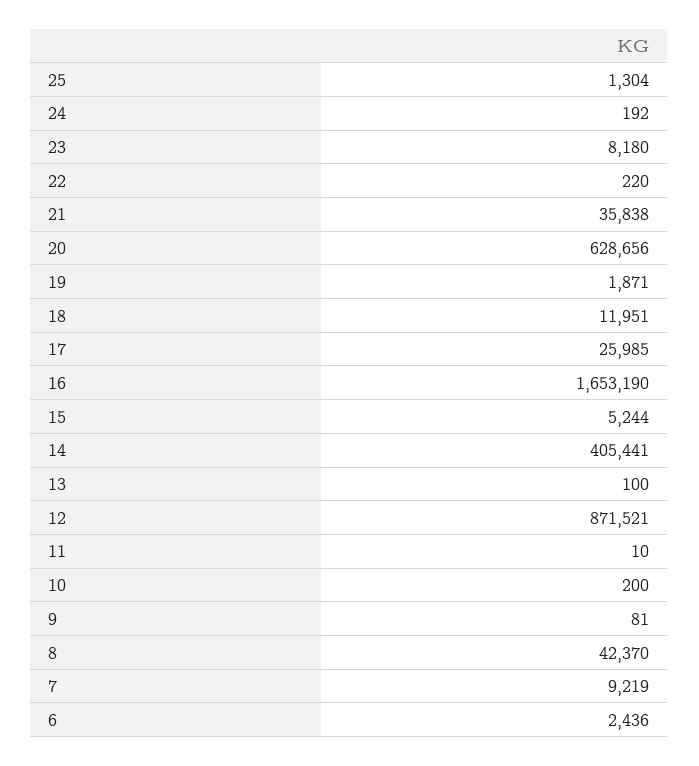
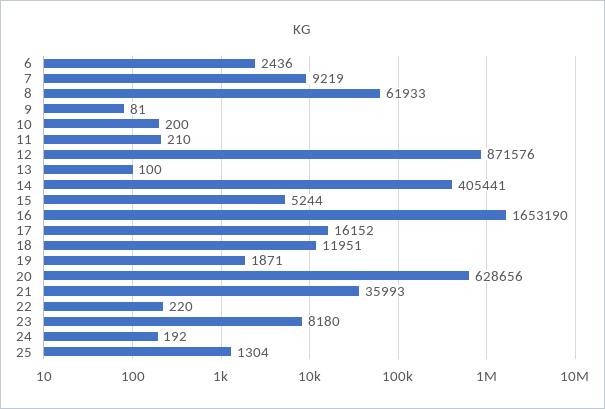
  {
    "25": 1304,
    "24": 192,
    "23": 8180,
    "22": 220,
-   "21": 35838,
+   "21": 35993,
    "20": 628656,
    "19": 1871,
    "18": 11951,
-   "17": 25985,
+   "17": 16152,
    "16": 1653190,
    "15": 5244,
    "14": 405441,
    "13": 100,
-   "12": 871521,
+   "12": 871576,
-   "11": 10,
+   "11": 210,
    "10": 200,
    "9": 81,
-   "8": 42370,
+   "8": 61933,
    "7": 9219,
    "6": 2436
  }

